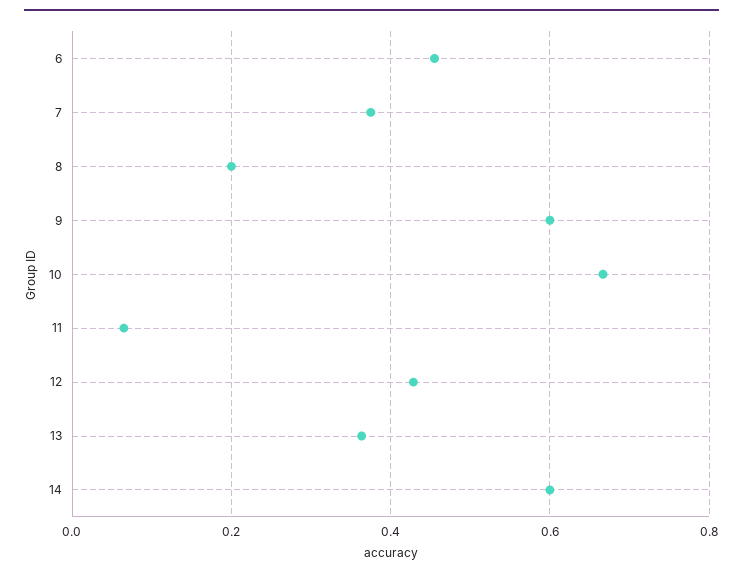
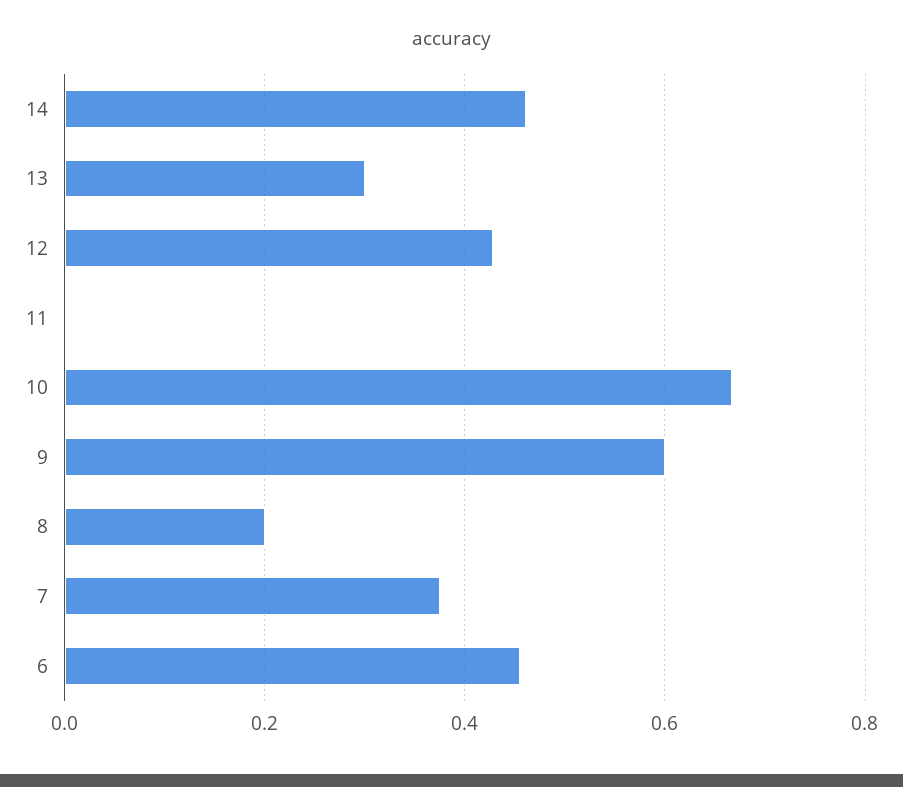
  {
    "6": 0.46,
    "7": 0.38,
    "8": 0.2,
    "9": 0.6,
    "10": 0.66,
-   "11": 0.06,
+   "11": 0,
    "12": 0.42,
-   "13": 0.36,
+   "13": 0.3,
-   "14": 0.6
+   "14": 0.46
  }

